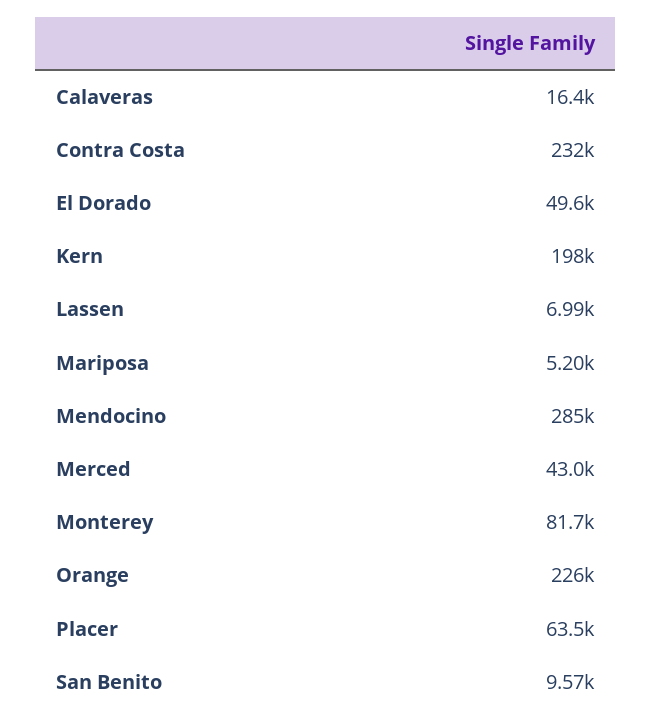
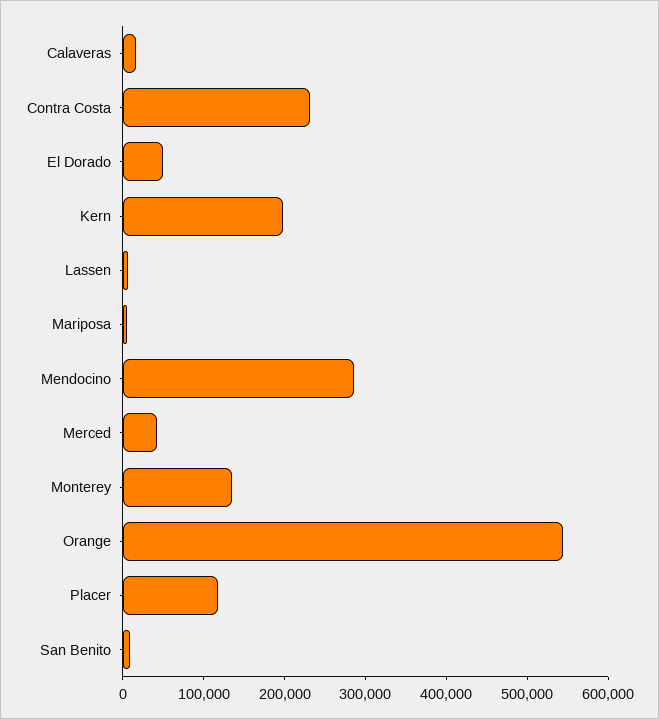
  {
    "Calaveras": 16400,
    "Contra Costa": 232000,
    "El Dorado": 49600,
    "Kern": 198000,
    "Lassen": 6990,
    "Mariposa": 5200,
    "Mendocino": 285000,
    "Merced": 43000,
-   "Monterey": 81700,
+   "Monterey": 140000,
-   "Orange": 226000,
+   "Orange": 540000,
-   "Placer": 63500,
+   "Placer": 120000,
    "San Benito": 9570
  }

